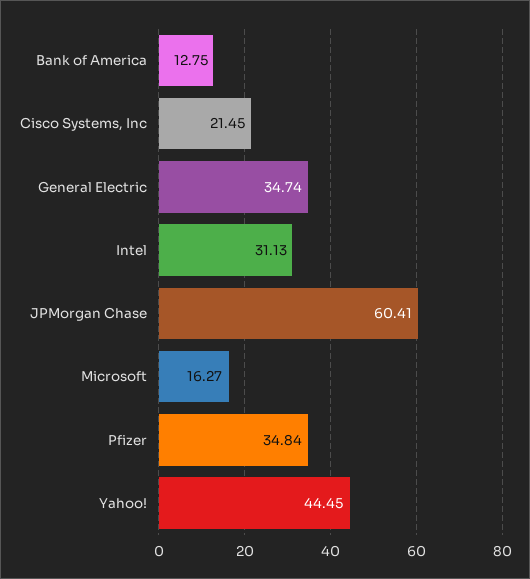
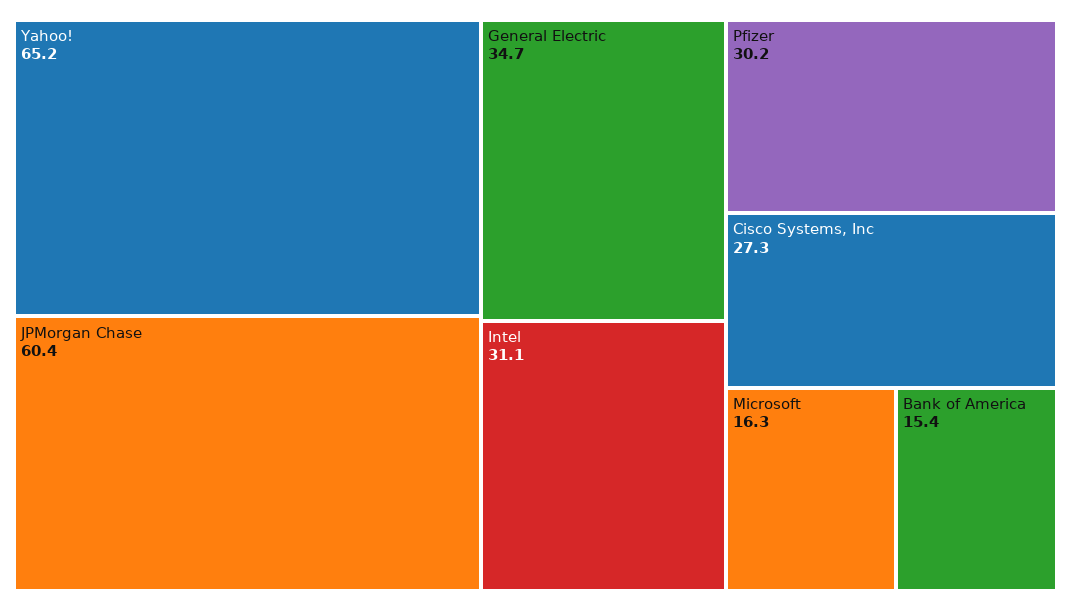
  {
-   "Bank of America": 12.75,
+   "Bank of America": 15.4,
-   "Cisco Systems, Inc": 21.45,
+   "Cisco Systems, Inc": 27.3,
    "General Electric": 34.74,
    "Intel": 31.13,
    "JPMorgan Chase": 60.41,
    "Microsoft": 16.27,
-   "Pfizer": 34.84,
+   "Pfizer": 30.2,
-   "Yahoo!": 44.45
+   "Yahoo!": 65.2
  }

